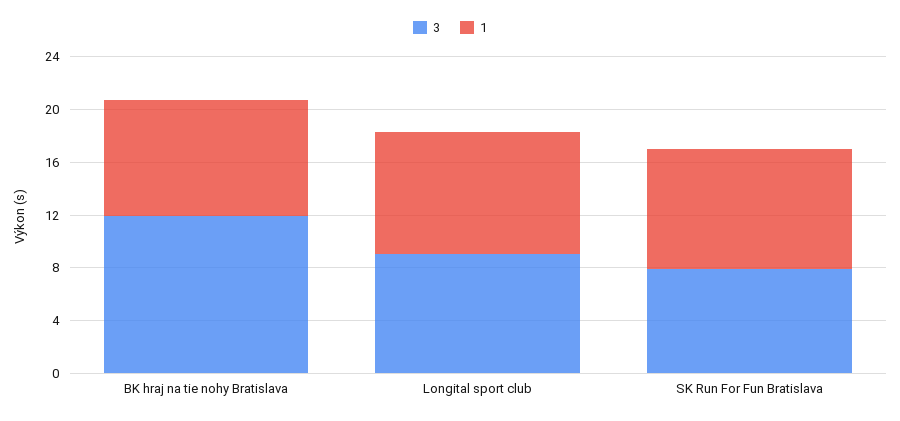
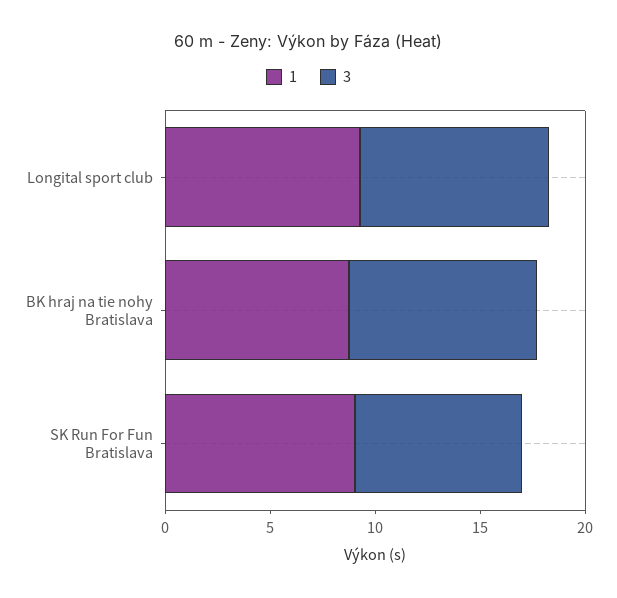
  {
    "3": {
-     "BK hraj na tie nohy Bratislava": 12,
+     "BK hraj na tie nohy Bratislava": 9,
      "Longital sport club": 9,
      "SK Run For Fun Bratislava": 8
    },
    "1": {
      "BK hraj na tie nohy Bratislava": 9,
      "Longital sport club": 9,
      "SK Run For Fun Bratislava": 9
    }
  }

